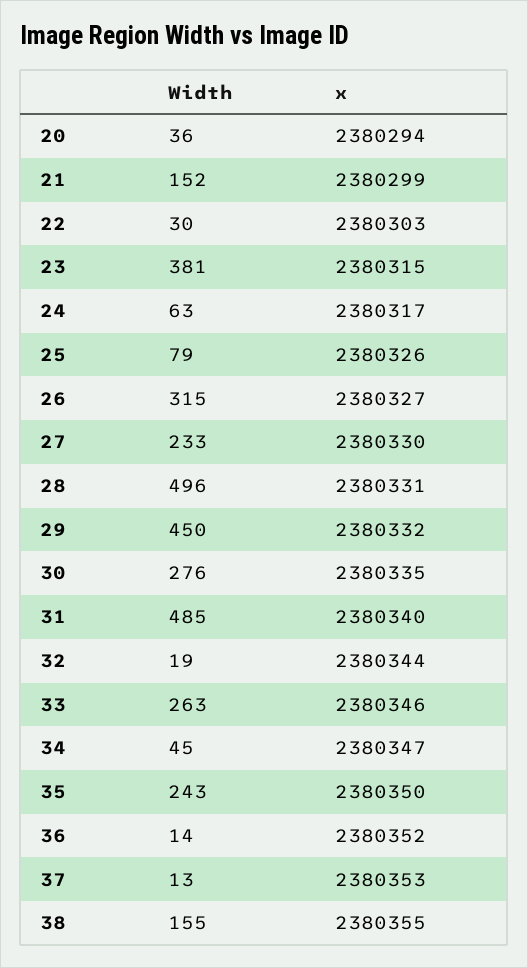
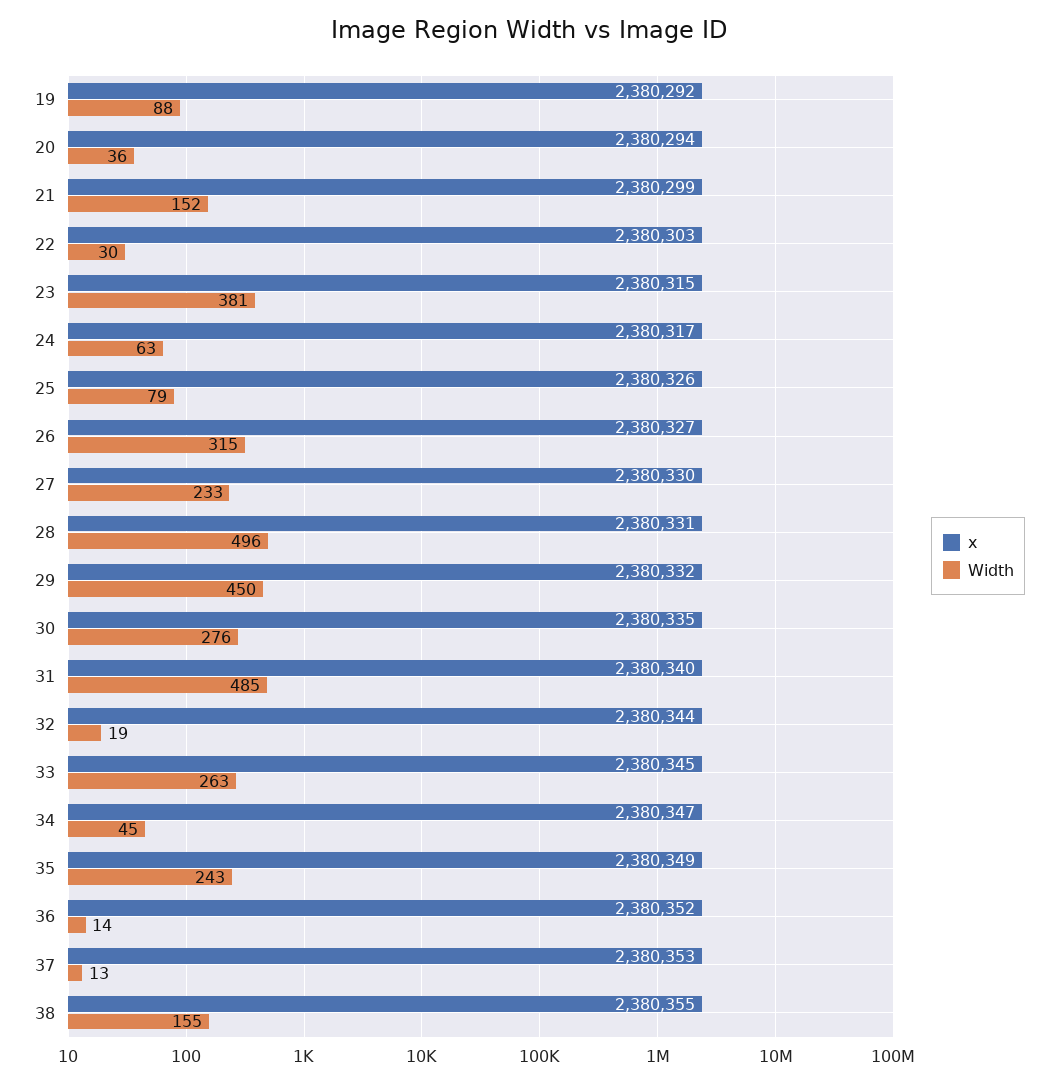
  {
    "Width": {
      "20": 36,
      "21": 152,
      "22": 30,
      "23": 381,
      "24": 63,
      "25": 79,
      "26": 315,
      "27": 233,
      "28": 496,
      "29": 450,
      "30": 276,
      "31": 485,
      "32": 19,
      "33": 263,
      "34": 45,
      "35": 243,
      "36": 14,
      "37": 13,
-     "38": 155
+     "38": 155,
+     "19": 88
    },
    "x": {
      "20": 2380294,
      "21": 2380299,
      "22": 2380303,
      "23": 2380315,
      "24": 2380317,
      "25": 2380326,
      "26": 2380327,
      "27": 2380330,
      "28": 2380331,
      "29": 2380332,
      "30": 2380335,
      "31": 2380340,
      "32": 2380344,
-     "33": 2380346,
+     "33": 2380345,
      "34": 2380347,
-     "35": 2380350,
+     "35": 2380349,
      "36": 2380352,
      "37": 2380353,
-     "38": 2380355
+     "38": 2380355,
+     "19": 2380292
    }
  }

